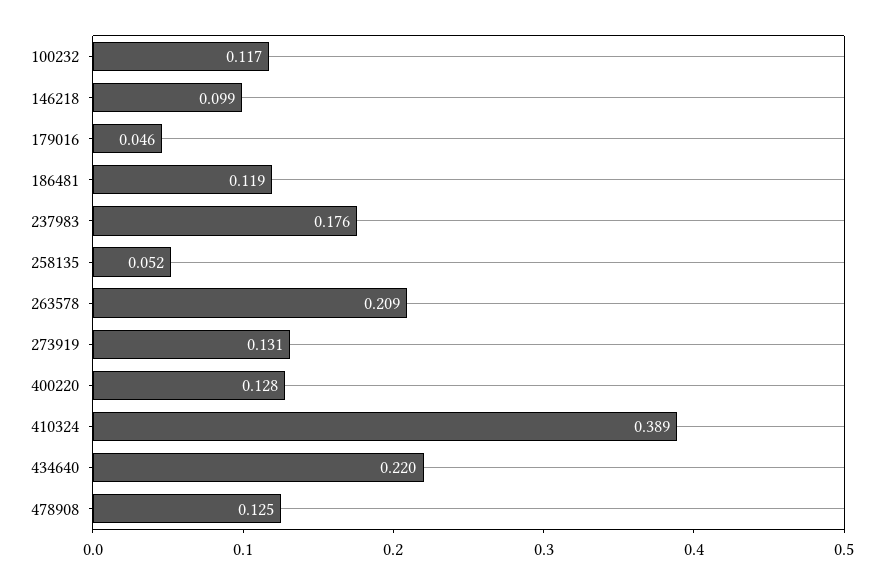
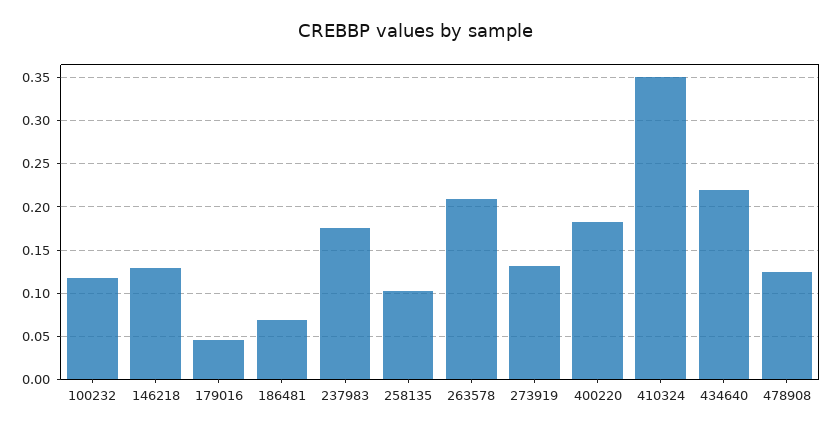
  {
    "100232": 0.117,
-   "146218": 0.099,
+   "146218": 0.13,
    "179016": 0.046,
-   "186481": 0.119,
+   "186481": 0.07,
    "237983": 0.176,
-   "258135": 0.052,
+   "258135": 0.1,
    "263578": 0.209,
    "273919": 0.131,
-   "400220": 0.128,
+   "400220": 0.18,
-   "410324": 0.389,
+   "410324": 0.35,
    "434640": 0.22,
    "478908": 0.125
  }

